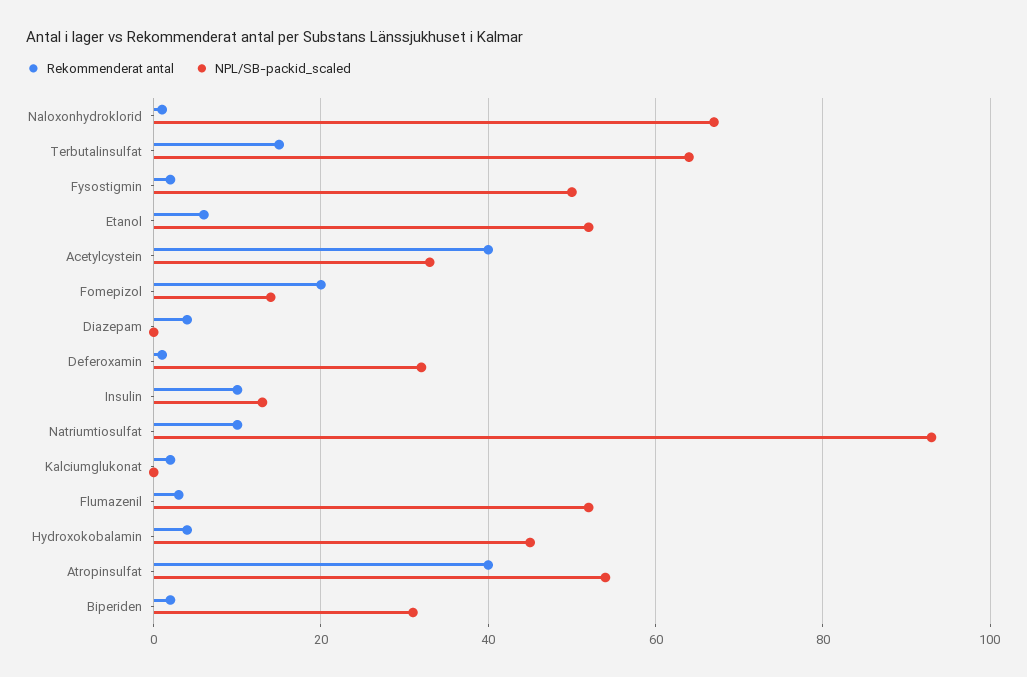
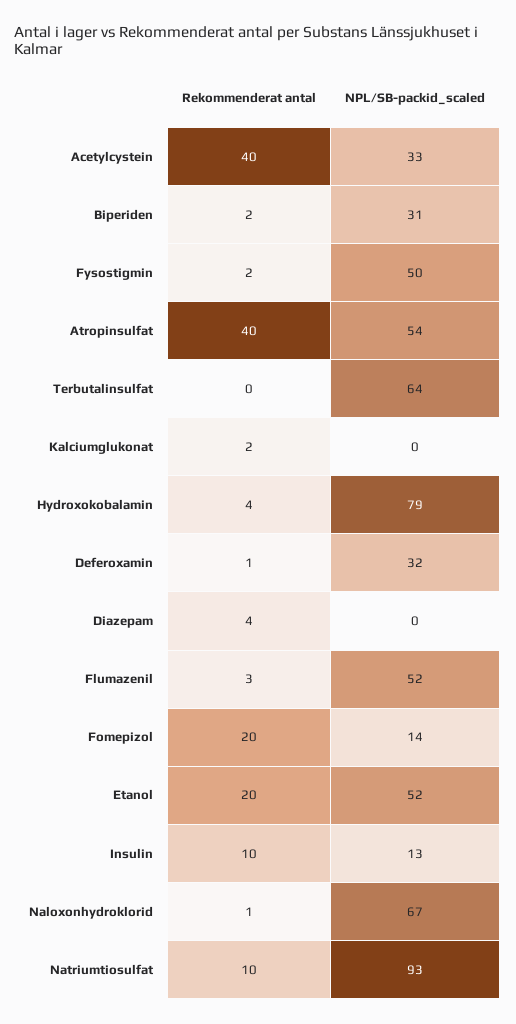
  {
    "Rekommenderat antal": {
      "Naloxonhydroklorid": 1,
-     "Terbutalinsulfat": 15,
+     "Terbutalinsulfat": 0,
      "Fysostigmin": 2,
-     "Etanol": 5,
+     "Etanol": 20,
      "Acetylcystein": 40,
      "Fomepizol": 20,
      "Diazepam": 4,
      "Deferoxamin": 1,
      "Insulin": 10,
      "Natriumtiosulfat": 10,
      "Kalciumglukonat": 2,
      "Flumazenil": 3,
      "Hydroxokobalamin": 4,
      "Atropinsulfat": 40,
      "Biperiden": 2
    },
    "NPL/SB-packid_scaled": {
      "Naloxonhydroklorid": 67,
      "Terbutalinsulfat": 64,
      "Fysostigmin": 50,
      "Etanol": 52,
      "Acetylcystein": 33,
      "Fomepizol": 14,
      "Diazepam": 0,
      "Deferoxamin": 32,
      "Insulin": 13,
      "Natriumtiosulfat": 93,
      "Kalciumglukonat": 0,
      "Flumazenil": 52,
-     "Hydroxokobalamin": 45,
+     "Hydroxokobalamin": 79,
      "Atropinsulfat": 54,
      "Biperiden": 31
    }
  }

